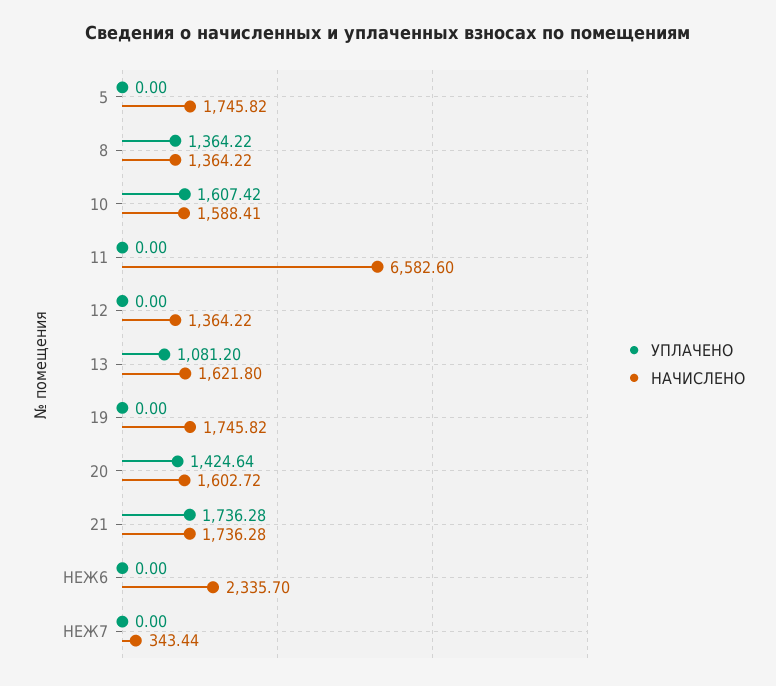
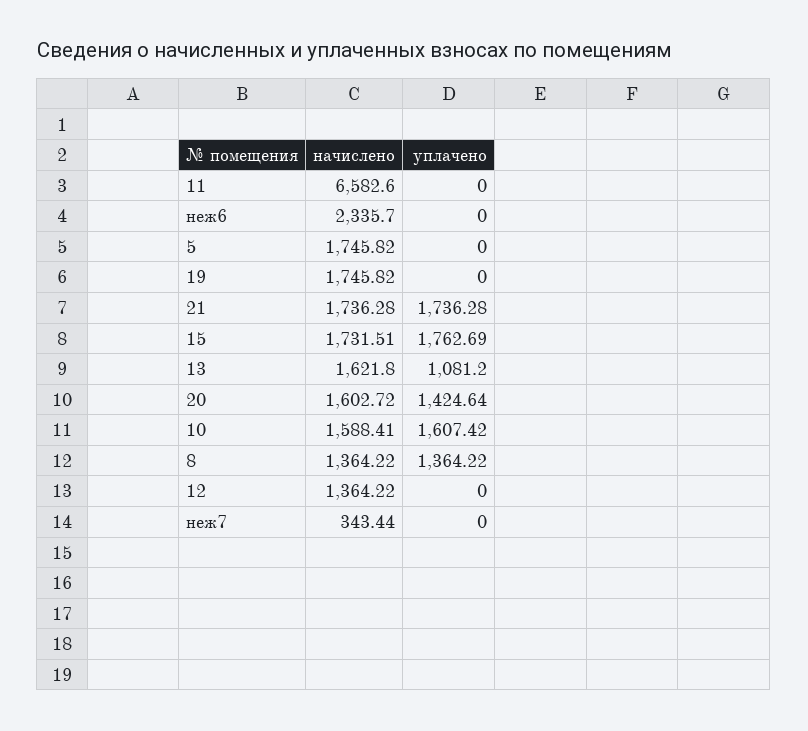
  {
    "УПЛАЧЕНО": {
      "5": 0,
      "8": 1364.22,
      "10": 1607.42,
      "11": 0,
      "12": 0,
      "13": 1081.2,
      "19": 0,
      "20": 1424.64,
      "21": 1736.28,
      "НЕЖ6": 0,
-     "НЕЖ7": 0
+     "НЕЖ7": 0,
+     "15": 1762.69
    },
    "НАЧИСЛЕНО": {
      "5": 1745.82,
      "8": 1364.22,
      "10": 1588.41,
      "11": 6582.6,
      "12": 1364.22,
      "13": 1621.8,
      "19": 1745.82,
      "20": 1602.72,
      "21": 1736.28,
      "НЕЖ6": 2335.7,
-     "НЕЖ7": 343.44
+     "НЕЖ7": 343.44,
+     "15": 1731.51
    }
  }

